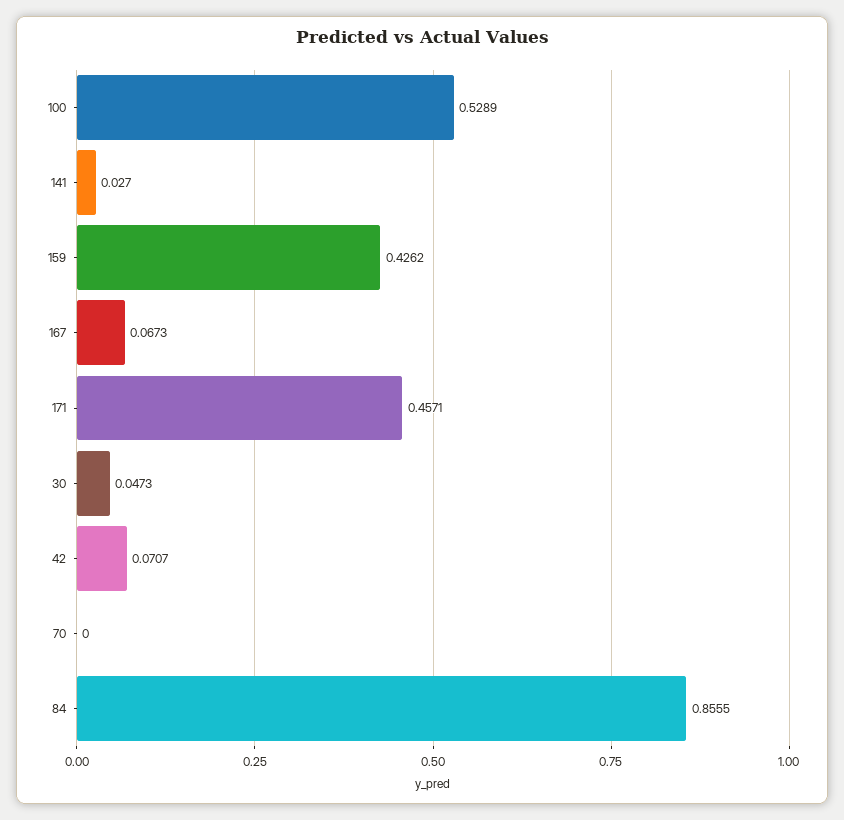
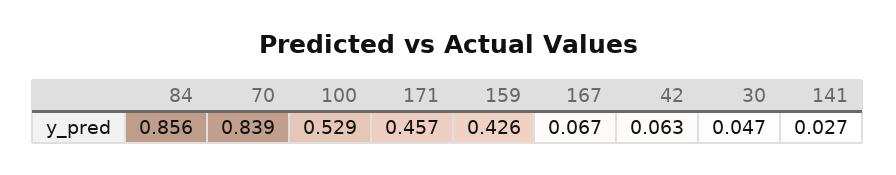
  {
    "100": 0.5289,
    "141": 0.027,
    "159": 0.4262,
    "167": 0.0673,
    "171": 0.4571,
    "30": 0.0473,
-   "42": 0.0707,
+   "42": 0.063,
-   "70": 0,
+   "70": 0.839,
    "84": 0.8555
  }

